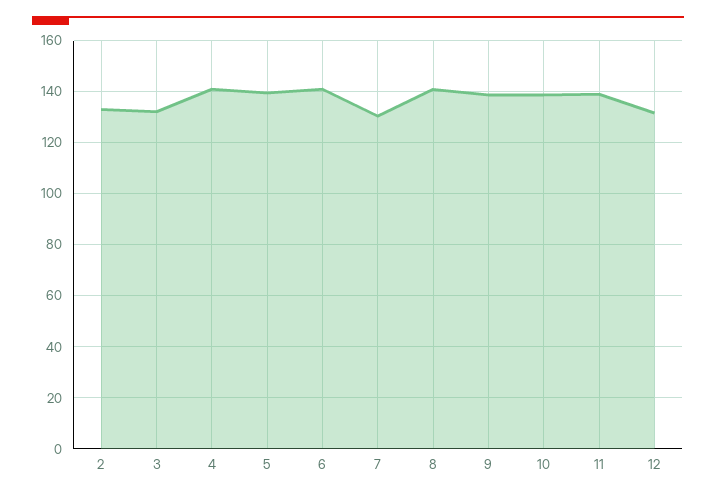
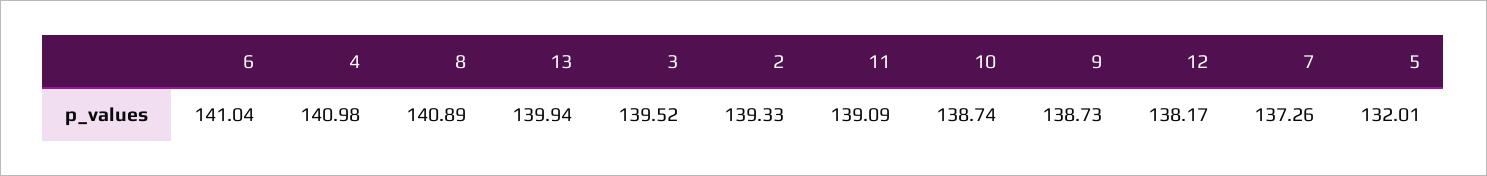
  {
-   "2": 132.5,
+   "2": 139.33,
-   "3": 132.5,
+   "3": 139.52,
    "4": 140.98,
-   "5": 140,
+   "5": 132.01,
    "6": 141.04,
-   "7": 130,
+   "7": 137.26,
    "8": 140.89,
    "9": 138.73,
    "10": 138.74,
    "11": 139.09,
-   "12": 132.5
+   "12": 138.17,
+   "13": 139.94
  }

